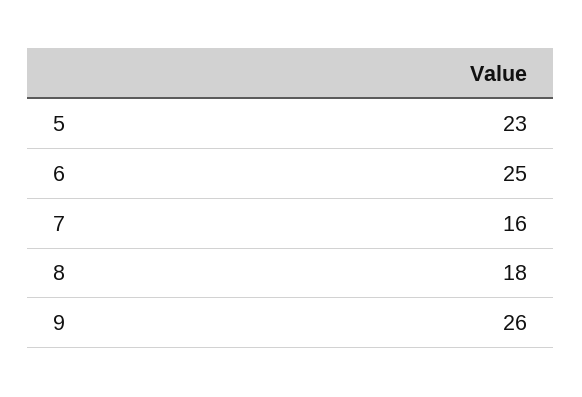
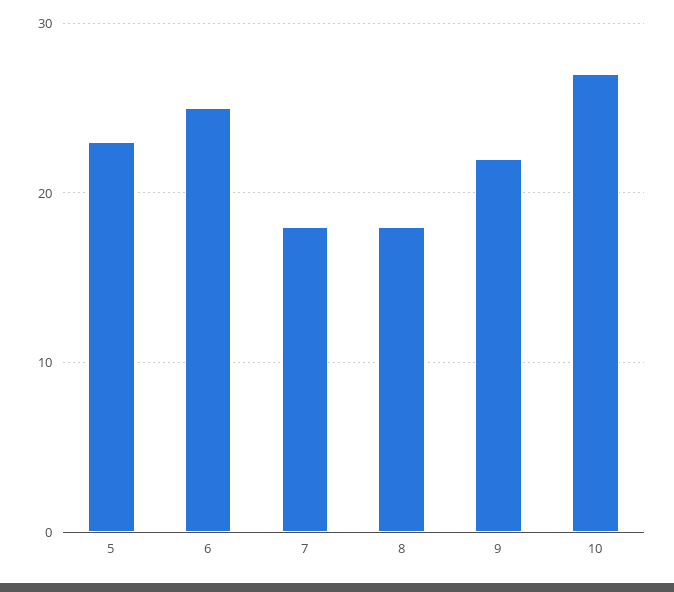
  {
    "5": 23,
    "6": 25,
-   "7": 16,
+   "7": 18,
    "8": 18,
-   "9": 26
+   "9": 22,
+   "10": 27
  }

